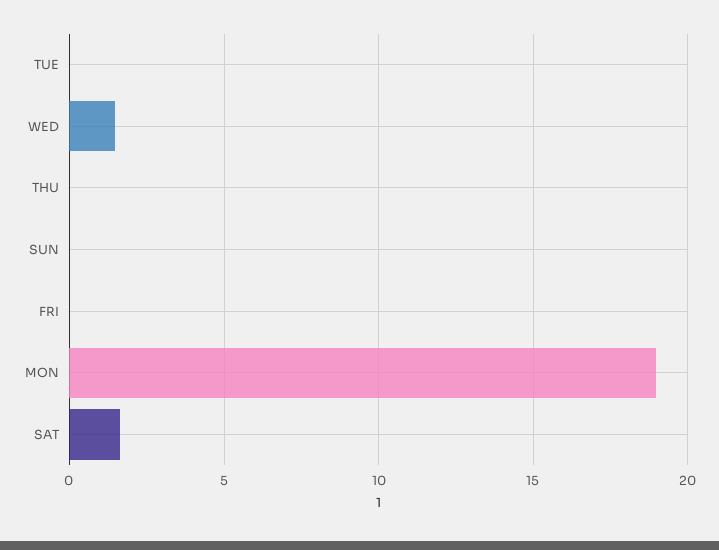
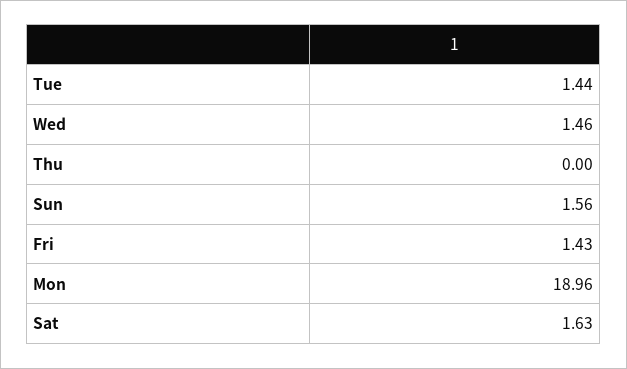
  {
-   "TUE": 0,
+   "TUE": 1.44,
    "WED": 1.46,
    "THU": 0,
-   "SUN": 0,
+   "SUN": 1.56,
-   "FRI": 0,
+   "FRI": 1.43,
    "MON": 18.96,
    "SAT": 1.63
  }

